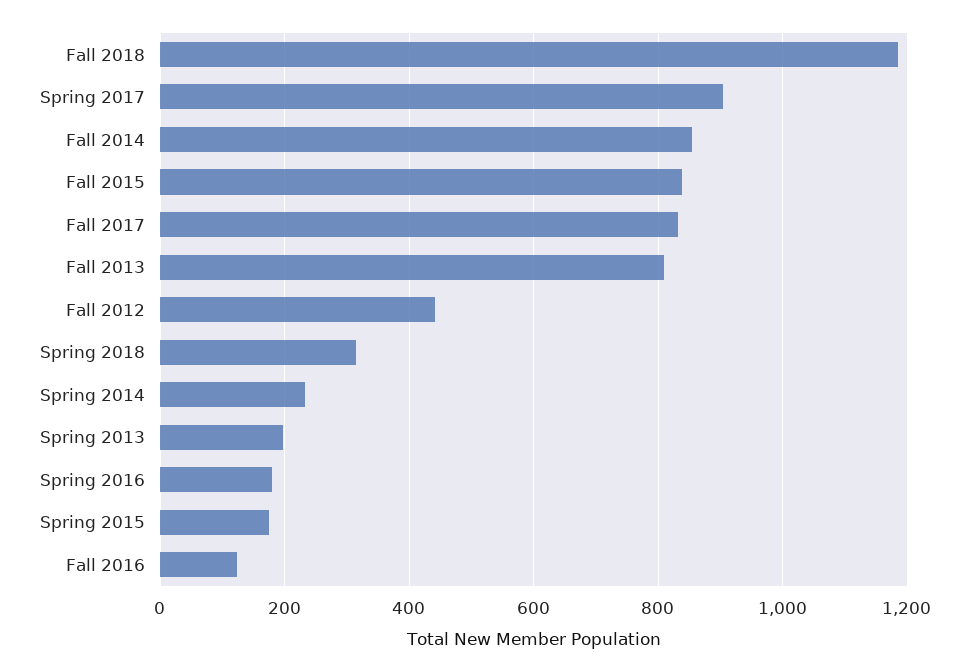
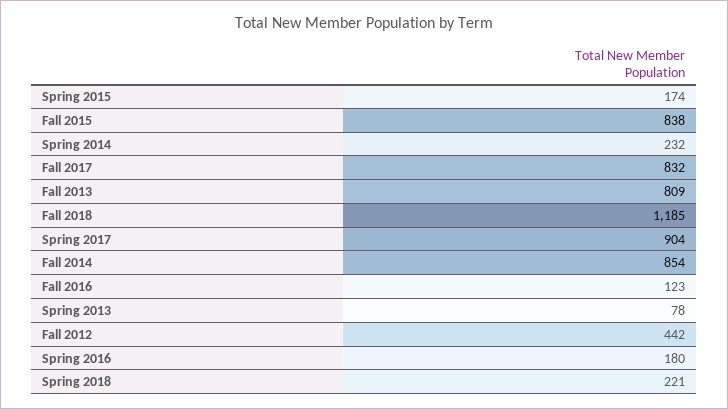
  {
    "Fall 2018": 1185,
    "Spring 2017": 904,
    "Fall 2014": 854,
    "Fall 2015": 838,
    "Fall 2017": 832,
    "Fall 2013": 809,
    "Fall 2012": 442,
-   "Spring 2018": 320,
+   "Spring 2018": 221,
    "Spring 2014": 232,
-   "Spring 2013": 200,
+   "Spring 2013": 78,
    "Spring 2016": 180,
    "Spring 2015": 174,
    "Fall 2016": 123
  }

